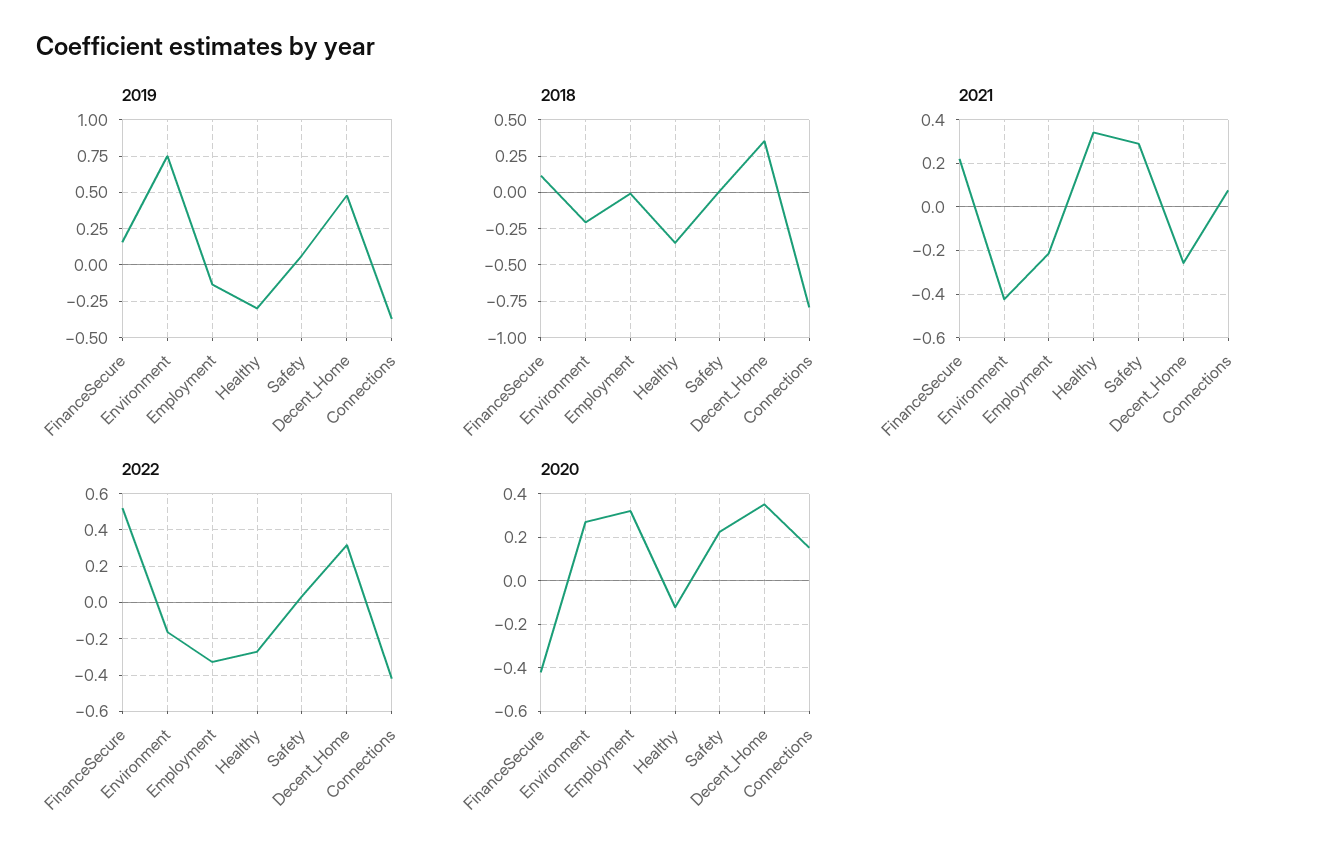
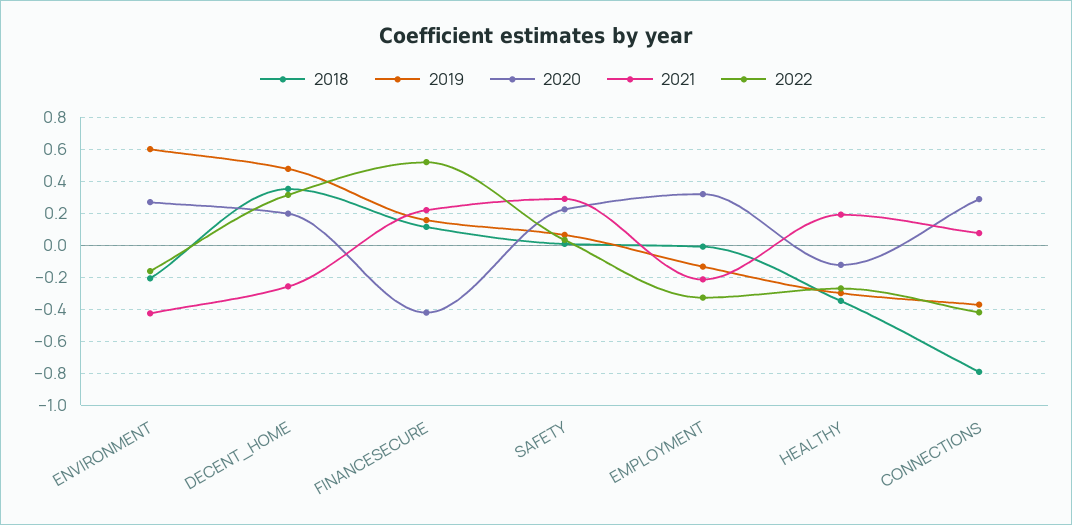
  {
    "2019": {
      "FinanceSecure": 0.15,
-     "Environment": 0.75,
+     "Environment": 0.6,
      "Employment": -0.15,
      "Healthy": -0.3,
      "Safety": 0.05,
      "Decent_Home": 0.5,
      "Connections": -0.35
    },
    "2018": {
      "FinanceSecure": 0.1,
      "Environment": -0.2,
      "Employment": 0,
      "Healthy": -0.35,
      "Safety": 0,
      "Decent_Home": 0.35,
      "Connections": -0.8
    },
    "2021": {
      "FinanceSecure": 0.2,
      "Environment": -0.45,
      "Employment": -0.2,
-     "Healthy": 0.35,
+     "Healthy": 0.2,
      "Safety": 0.3,
      "Decent_Home": -0.25,
      "Connections": 0.1
    },
    "2022": {
      "FinanceSecure": 0.5,
      "Environment": -0.15,
      "Employment": -0.35,
      "Healthy": -0.25,
      "Safety": 0.05,
      "Decent_Home": 0.3,
      "Connections": -0.4
    },
    "2020": {
      "FinanceSecure": -0.4,
      "Environment": 0.25,
      "Employment": 0.3,
      "Healthy": -0.1,
      "Safety": 0.2,
-     "Decent_Home": 0.35,
+     "Decent_Home": 0.2,
-     "Connections": 0.15
+     "Connections": 0.3
    }
  }

